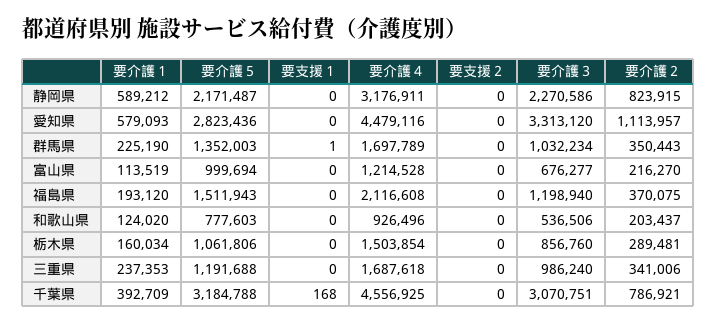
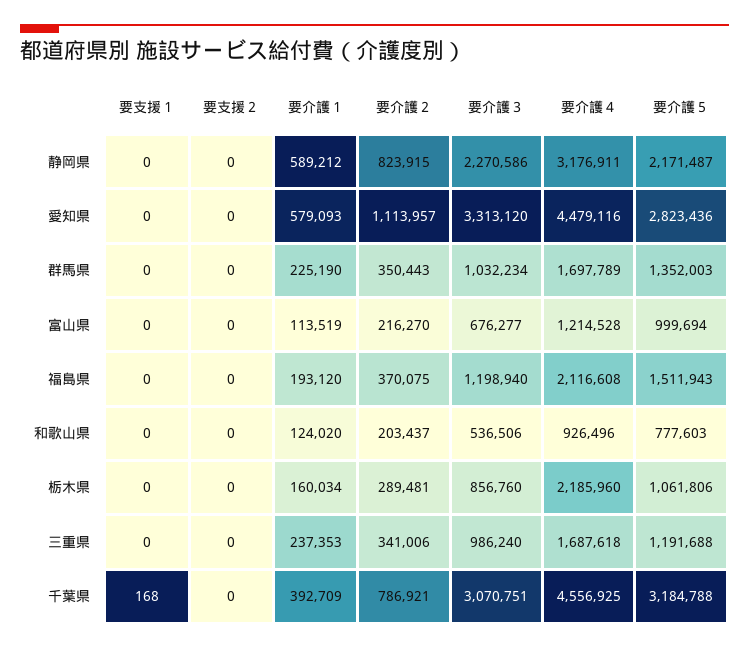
  {
    "要介護１": {
      "静岡県": 589212,
      "愛知県": 579093,
      "群馬県": 225190,
      "富山県": 113519,
      "福島県": 193120,
      "和歌山県": 124020,
      "栃木県": 160034,
      "三重県": 237353,
      "千葉県": 392709
    },
    "要介護５": {
      "静岡県": 2171487,
      "愛知県": 2823436,
      "群馬県": 1352003,
      "富山県": 999694,
      "福島県": 1511943,
      "和歌山県": 777603,
      "栃木県": 1061806,
      "三重県": 1191688,
      "千葉県": 3184788
    },
    "要支援１": {
      "静岡県": 0,
      "愛知県": 0,
-     "群馬県": 1,
+     "群馬県": 0,
      "富山県": 0,
      "福島県": 0,
      "和歌山県": 0,
      "栃木県": 0,
      "三重県": 0,
      "千葉県": 168
    },
    "要介護４": {
      "静岡県": 3176911,
      "愛知県": 4479116,
      "群馬県": 1697789,
      "富山県": 1214528,
      "福島県": 2116608,
      "和歌山県": 926496,
-     "栃木県": 1503854,
+     "栃木県": 2185960,
      "三重県": 1687618,
      "千葉県": 4556925
    },
    "要支援２": {
      "静岡県": 0,
      "愛知県": 0,
      "群馬県": 0,
      "富山県": 0,
      "福島県": 0,
      "和歌山県": 0,
      "栃木県": 0,
      "三重県": 0,
      "千葉県": 0
    },
    "要介護３": {
      "静岡県": 2270586,
      "愛知県": 3313120,
      "群馬県": 1032234,
      "富山県": 676277,
      "福島県": 1198940,
      "和歌山県": 536506,
      "栃木県": 856760,
      "三重県": 986240,
      "千葉県": 3070751
    },
    "要介護２": {
      "静岡県": 823915,
      "愛知県": 1113957,
      "群馬県": 350443,
      "富山県": 216270,
      "福島県": 370075,
      "和歌山県": 203437,
      "栃木県": 289481,
      "三重県": 341006,
      "千葉県": 786921
    }
  }

